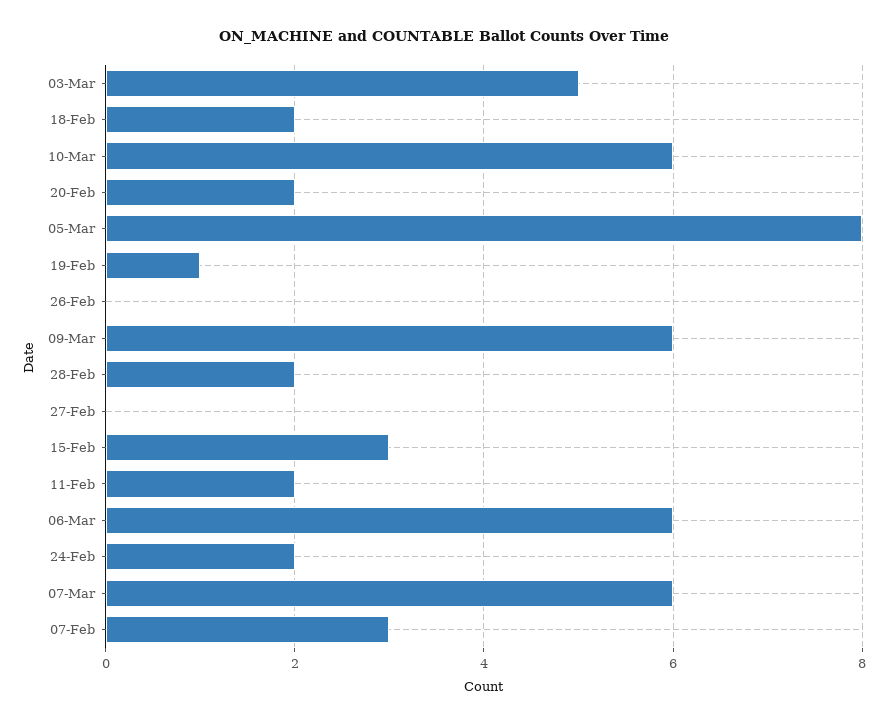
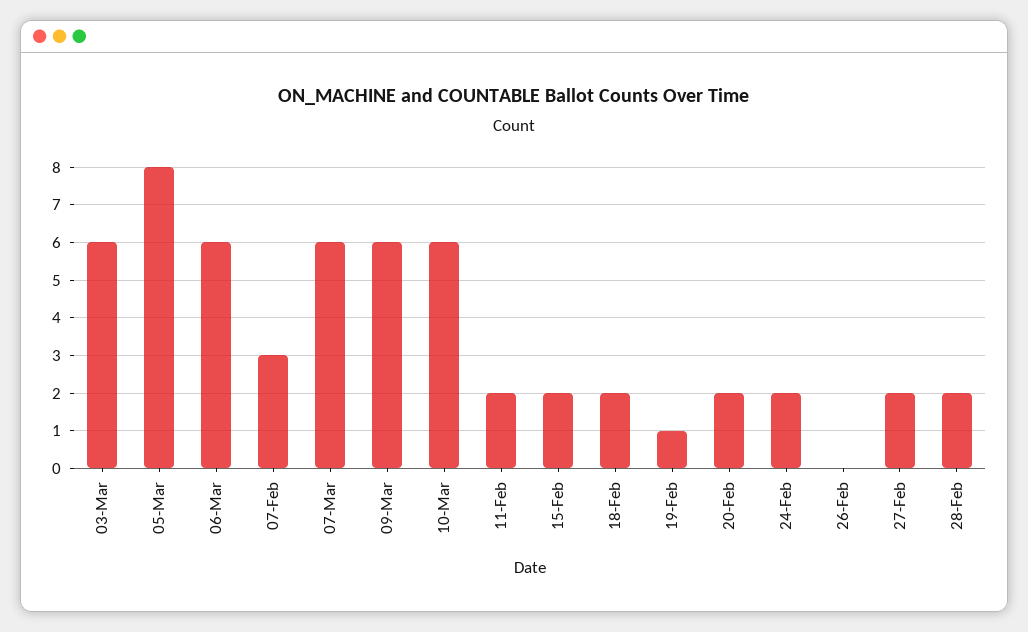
  {
-   "03-Mar": 5,
+   "03-Mar": 6,
    "18-Feb": 2,
    "10-Mar": 6,
    "20-Feb": 2,
    "05-Mar": 8,
    "19-Feb": 1,
    "26-Feb": 0,
    "09-Mar": 6,
    "28-Feb": 2,
-   "27-Feb": 0,
+   "27-Feb": 2,
-   "15-Feb": 3,
+   "15-Feb": 2,
    "11-Feb": 2,
    "06-Mar": 6,
    "24-Feb": 2,
    "07-Mar": 6,
    "07-Feb": 3
  }

